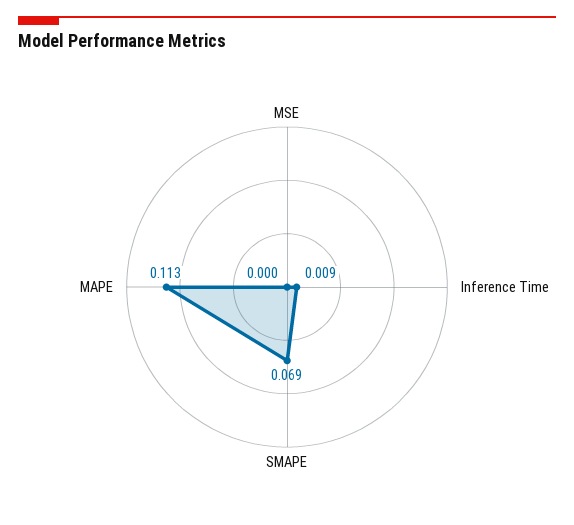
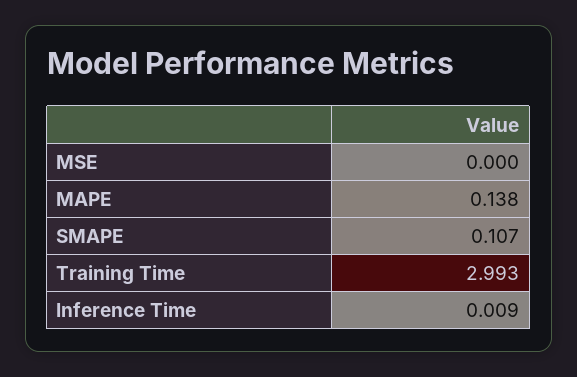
  {
    "MSE": 0,
    "Inference Time": 0.009,
-   "SMAPE": 0.069,
+   "SMAPE": 0.107,
-   "MAPE": 0.113
+   "MAPE": 0.138,
+   "Training Time": 2.993
  }

